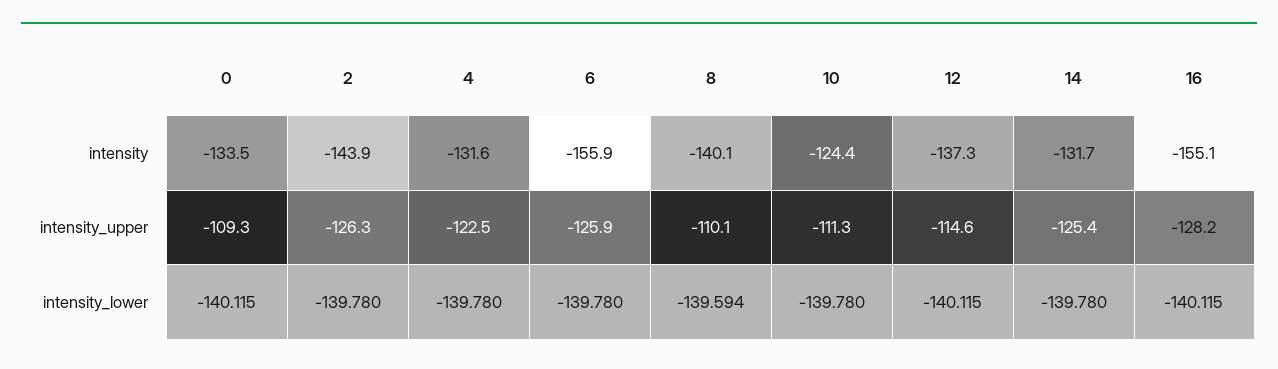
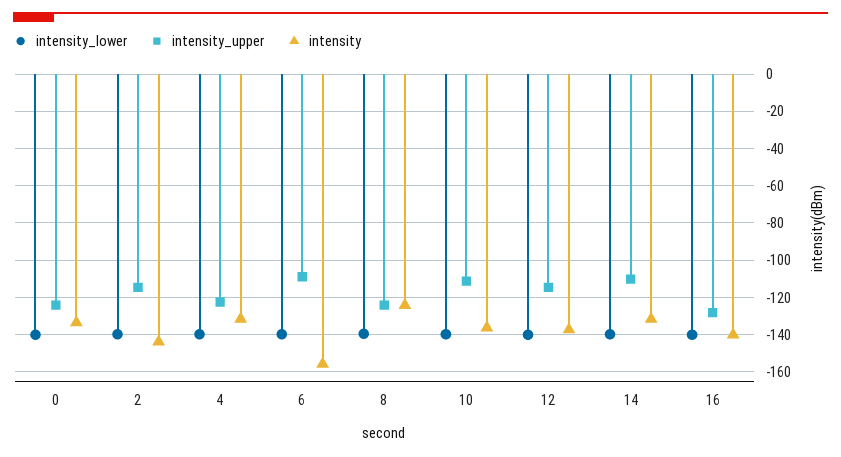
  {
    "intensity": {
      "0": -133.5,
      "2": -143.9,
      "4": -131.6,
      "6": -155.9,
-     "8": -140.1,
+     "8": -125,
-     "10": -124.4,
+     "10": -135,
      "12": -137.3,
      "14": -131.7,
-     "16": -155.1
+     "16": -140
    },
    "intensity_upper": {
-     "0": -109.3,
+     "0": -125,
-     "2": -126.3,
+     "2": -115,
      "4": -122.5,
-     "6": -125.9,
+     "6": -110,
-     "8": -110.1,
+     "8": -125,
      "10": -111.3,
      "12": -114.6,
-     "14": -125.4,
+     "14": -110,
      "16": -128.2
    },
    "intensity_lower": {
      "0": -140.115,
      "2": -139.78,
      "4": -139.78,
      "6": -139.78,
      "8": -139.594,
      "10": -139.78,
      "12": -140.115,
      "14": -139.78,
      "16": -140.115
    }
  }

